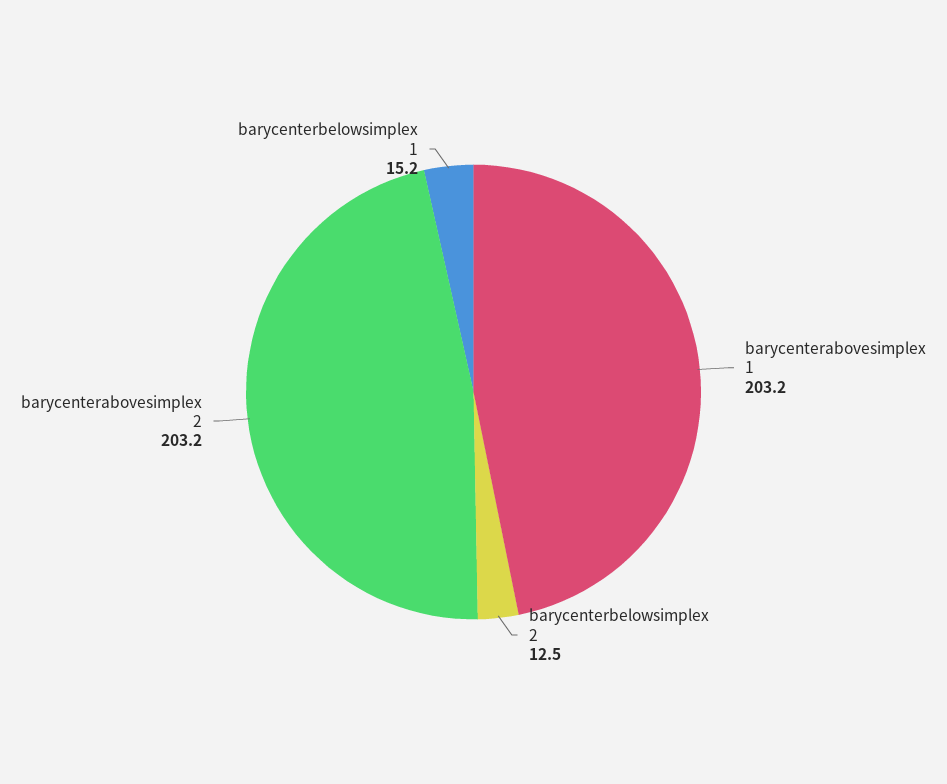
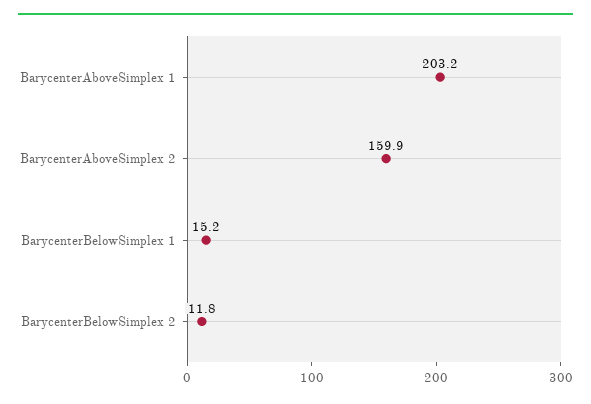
  {
    "barycenterabovesimplex 1": 203.2,
-   "barycenterbelowsimplex 2": 12.5,
+   "barycenterbelowsimplex 2": 11.8,
-   "barycenterabovesimplex 2": 203.2,
+   "barycenterabovesimplex 2": 159.9,
    "barycenterbelowsimplex 1": 15.2
  }

